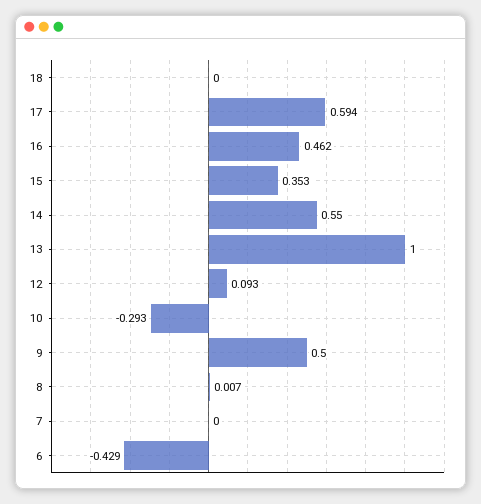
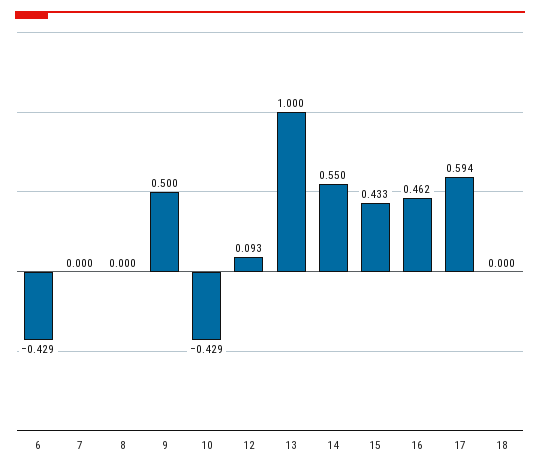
  {
    "18": 0,
    "17": 0.594,
    "16": 0.462,
-   "15": 0.353,
+   "15": 0.433,
    "14": 0.55,
    "13": 1,
    "12": 0.093,
-   "10": -0.293,
+   "10": -0.429,
    "9": 0.5,
-   "8": 0.007,
+   "8": 0,
    "7": 0,
    "6": -0.429
  }

